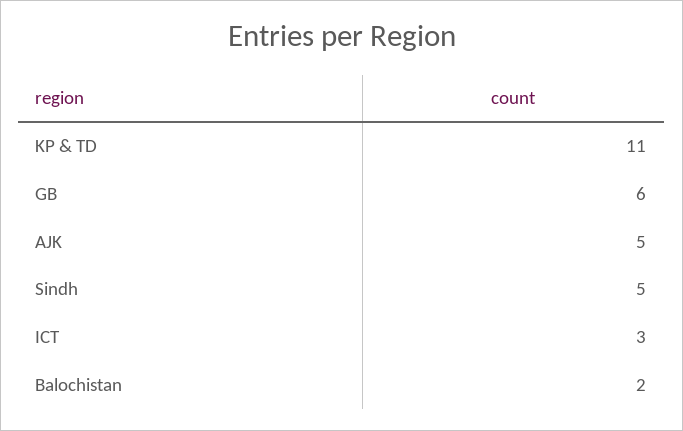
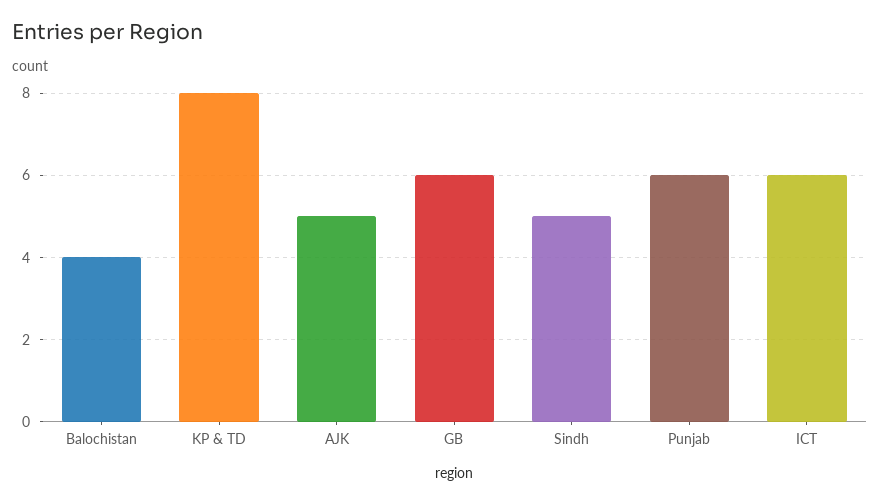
  {
-   "KP & TD": 11,
+   "KP & TD": 8,
    "GB": 6,
    "AJK": 5,
    "Sindh": 5,
-   "ICT": 3,
+   "ICT": 6,
-   "Balochistan": 2
+   "Balochistan": 4,
+   "Punjab": 6
  }

